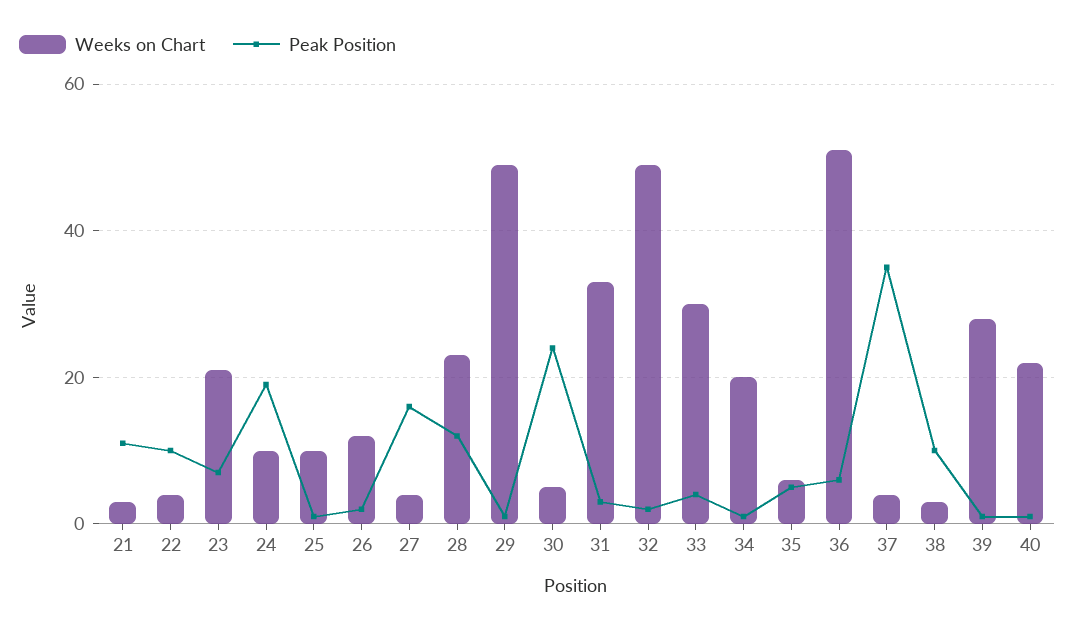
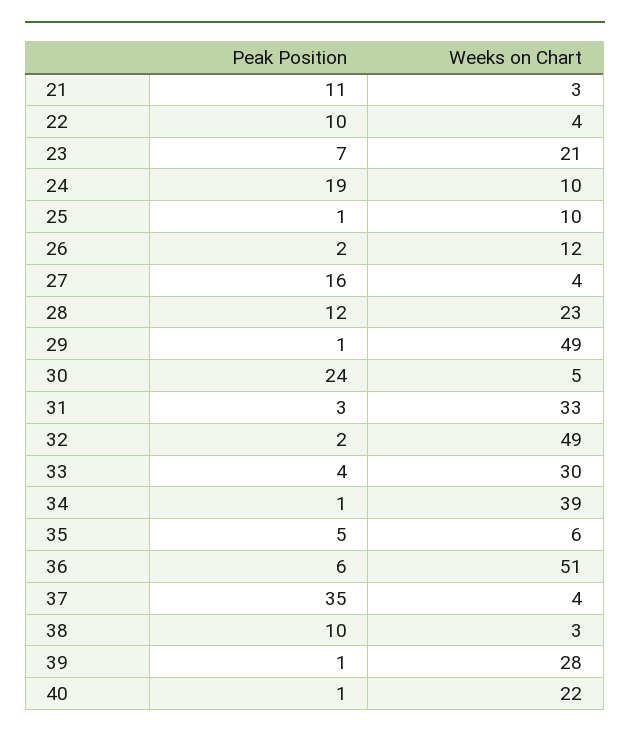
  {
    "Weeks on Chart": {
      "21": 3,
      "22": 4,
      "23": 21,
      "24": 10,
      "25": 10,
      "26": 12,
      "27": 4,
      "28": 23,
      "29": 49,
      "30": 5,
      "31": 33,
      "32": 49,
      "33": 30,
-     "34": 20,
+     "34": 39,
      "35": 6,
      "36": 51,
      "37": 4,
      "38": 3,
      "39": 28,
      "40": 22
    },
    "Peak Position": {
      "21": 11,
      "22": 10,
      "23": 7,
      "24": 19,
      "25": 1,
      "26": 2,
      "27": 16,
      "28": 12,
      "29": 1,
      "30": 24,
      "31": 3,
      "32": 2,
      "33": 4,
      "34": 1,
      "35": 5,
      "36": 6,
      "37": 35,
      "38": 10,
      "39": 1,
      "40": 1
    }
  }

